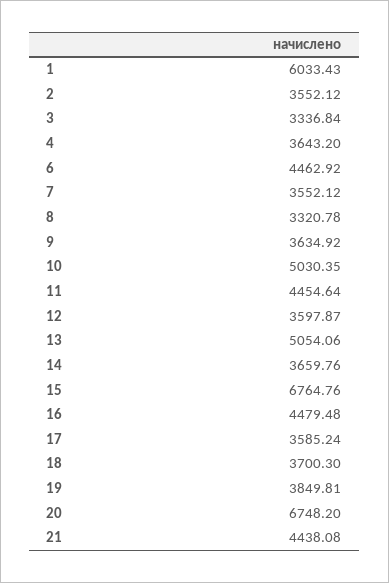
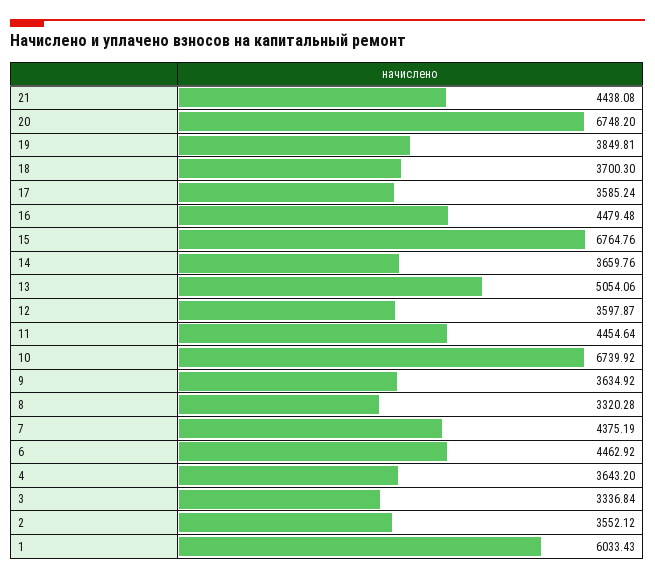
  {
    "1": 6033.43,
    "2": 3552.12,
    "3": 3336.84,
    "4": 3643.2,
    "6": 4462.92,
-   "7": 3552.12,
+   "7": 4375.19,
-   "8": 3320.78,
+   "8": 3320.28,
    "9": 3634.92,
-   "10": 5030.35,
+   "10": 6739.92,
    "11": 4454.64,
    "12": 3597.87,
    "13": 5054.06,
    "14": 3659.76,
    "15": 6764.76,
    "16": 4479.48,
    "17": 3585.24,
    "18": 3700.3,
    "19": 3849.81,
    "20": 6748.2,
    "21": 4438.08
  }

